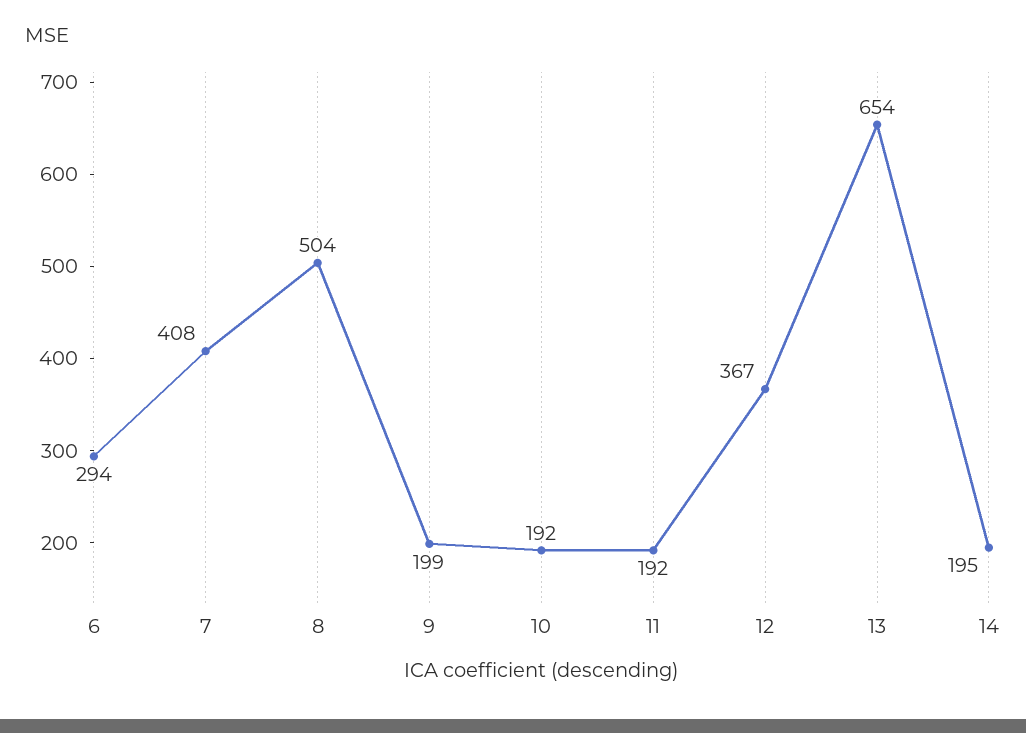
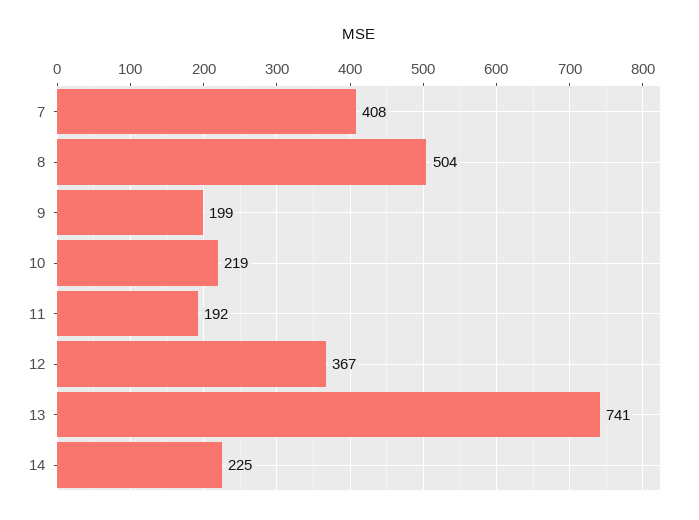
  {
-   "6": 294,
    "7": 408,
    "8": 504,
    "9": 199,
-   "10": 192,
+   "10": 219,
    "11": 192,
    "12": 367,
-   "13": 654,
+   "13": 741,
-   "14": 195
+   "14": 225
  }

